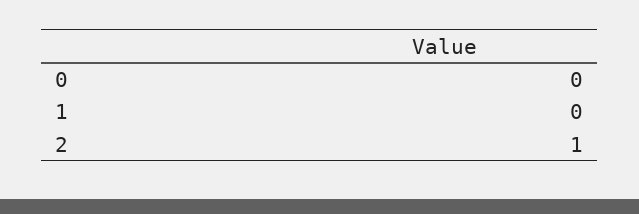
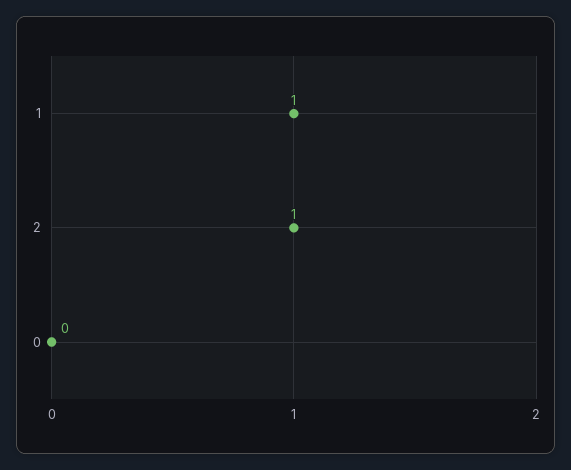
  {
    "0": 0,
-   "1": 0,
+   "1": 1,
    "2": 1
  }

